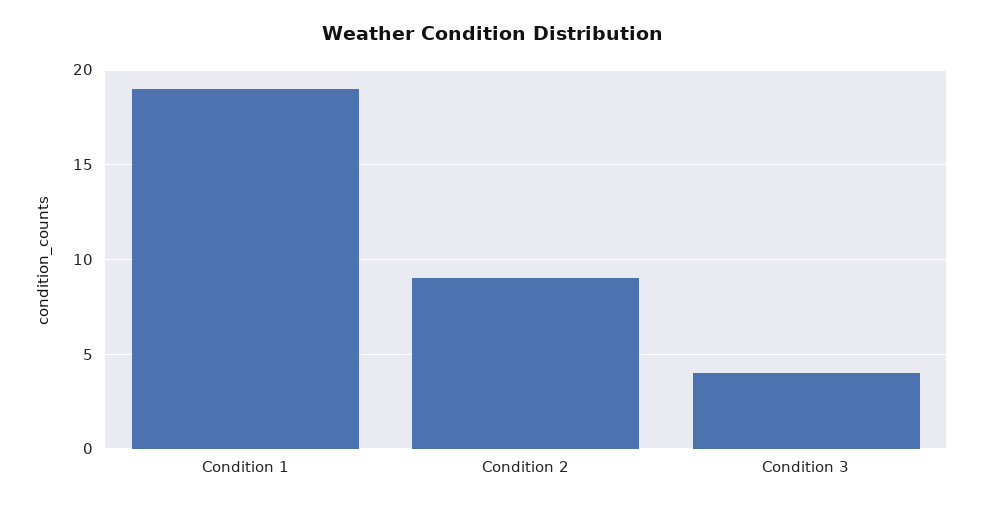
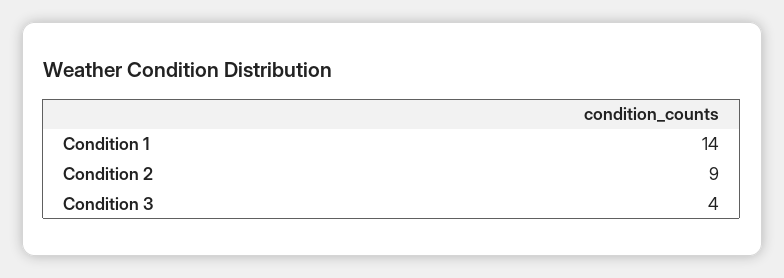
  {
-   "Condition 1": 19,
+   "Condition 1": 14,
    "Condition 2": 9,
    "Condition 3": 4
  }

